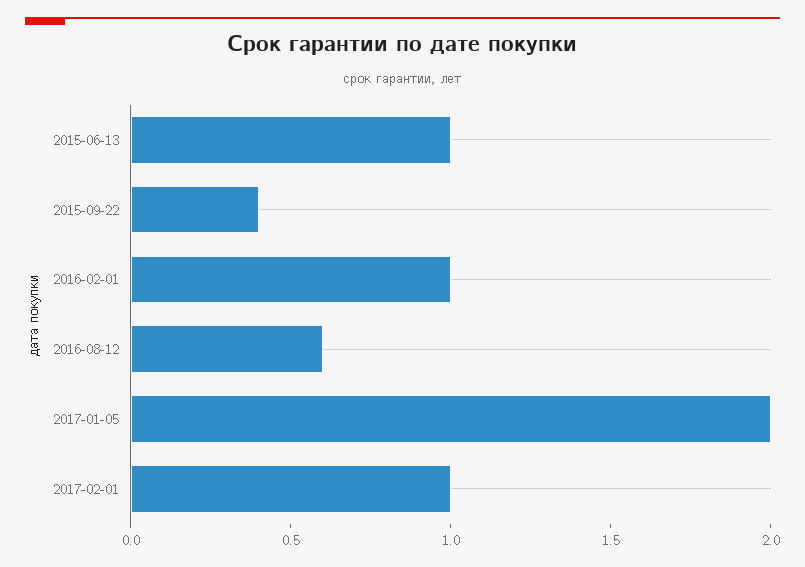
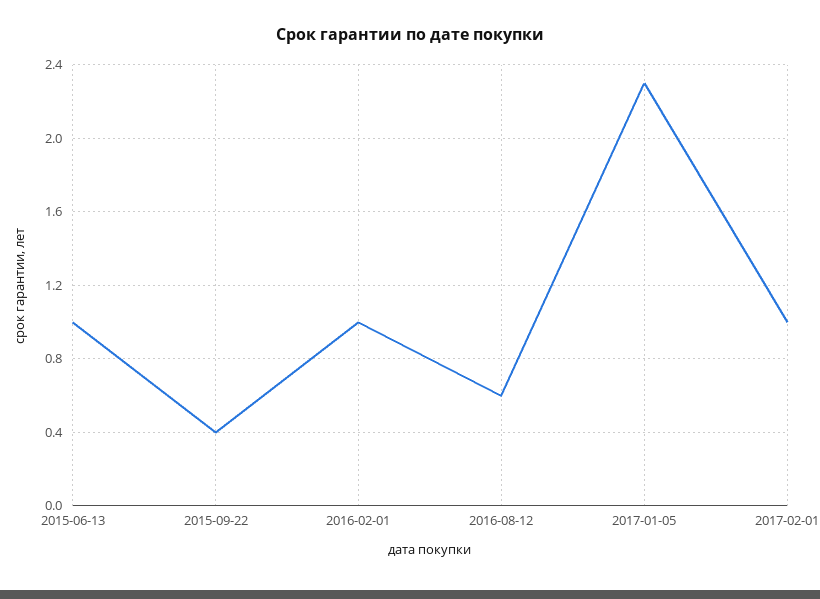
  {
    "2015-06-13": 1,
    "2015-09-22": 0.4,
    "2016-02-01": 1,
    "2016-08-12": 0.6,
-   "2017-01-05": 2,
+   "2017-01-05": 2.3,
    "2017-02-01": 1
  }

